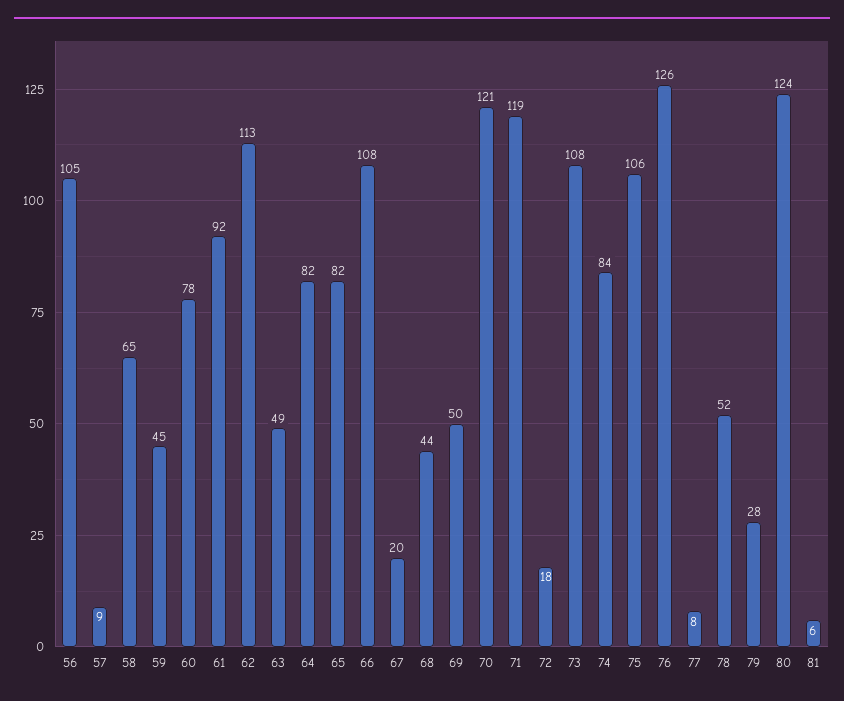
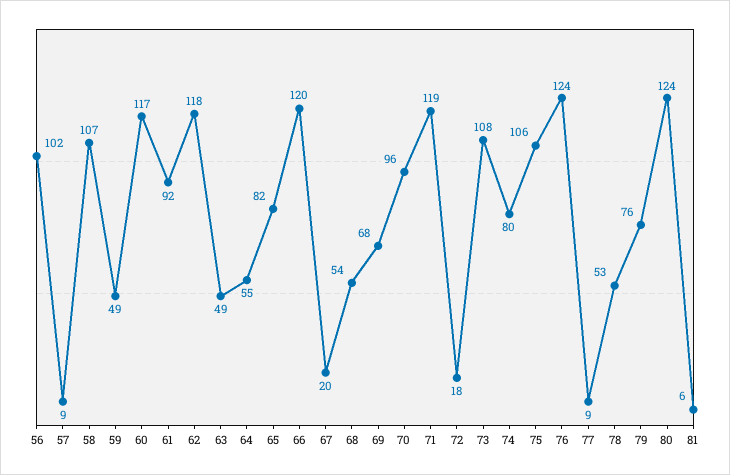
  {
-   "56": 105,
+   "56": 102,
    "57": 9,
-   "58": 65,
+   "58": 107,
-   "59": 45,
+   "59": 49,
-   "60": 78,
+   "60": 117,
    "61": 92,
-   "62": 113,
+   "62": 118,
    "63": 49,
-   "64": 82,
+   "64": 55,
    "65": 82,
-   "66": 108,
+   "66": 120,
    "67": 20,
-   "68": 44,
+   "68": 54,
-   "69": 50,
+   "69": 68,
-   "70": 121,
+   "70": 96,
    "71": 119,
    "72": 18,
    "73": 108,
-   "74": 84,
+   "74": 80,
    "75": 106,
-   "76": 126,
+   "76": 124,
-   "77": 8,
+   "77": 9,
-   "78": 52,
+   "78": 53,
-   "79": 28,
+   "79": 76,
    "80": 124,
    "81": 6
  }

